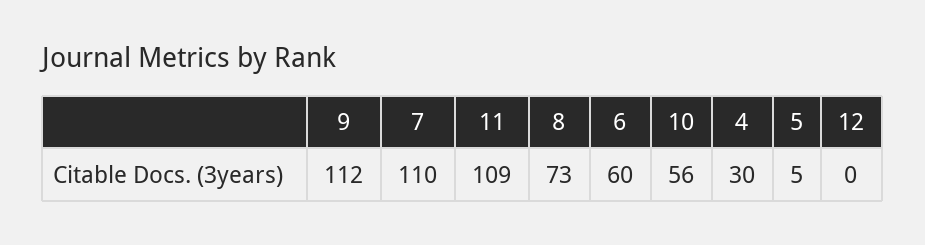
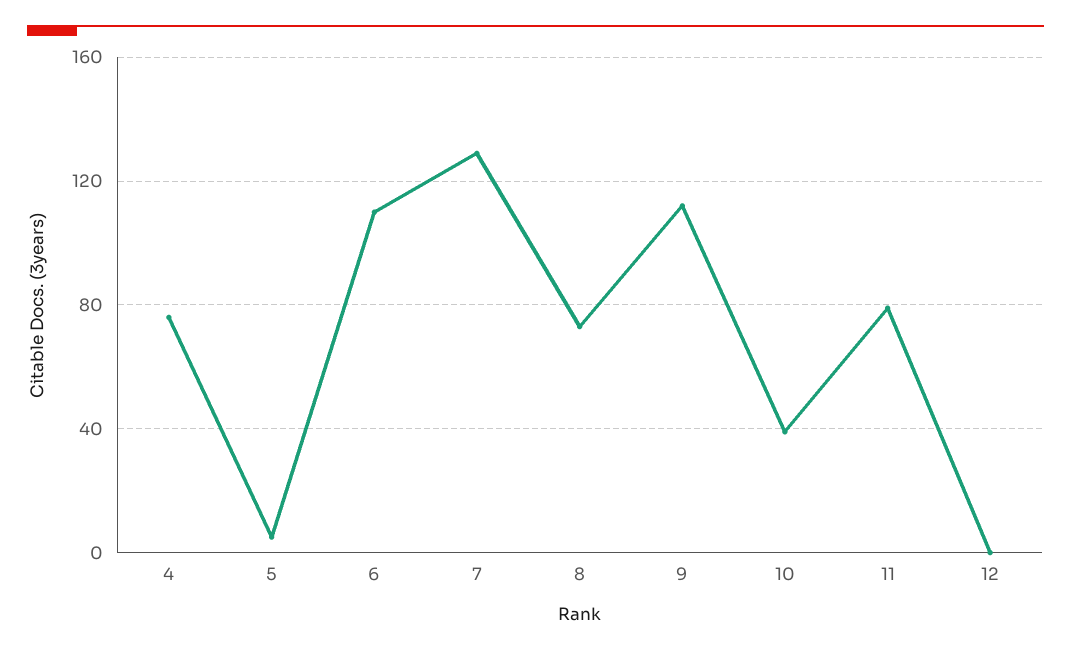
  {
    "9": 112,
-   "7": 110,
+   "7": 130,
-   "11": 109,
+   "11": 80,
    "8": 73,
-   "6": 60,
+   "6": 110,
-   "10": 56,
+   "10": 40,
-   "4": 30,
+   "4": 75,
    "5": 5,
    "12": 0
  }

